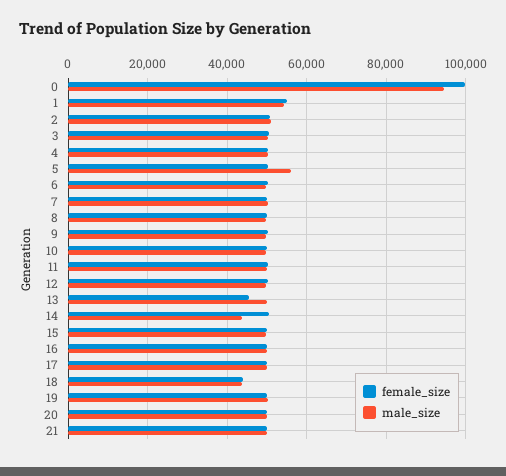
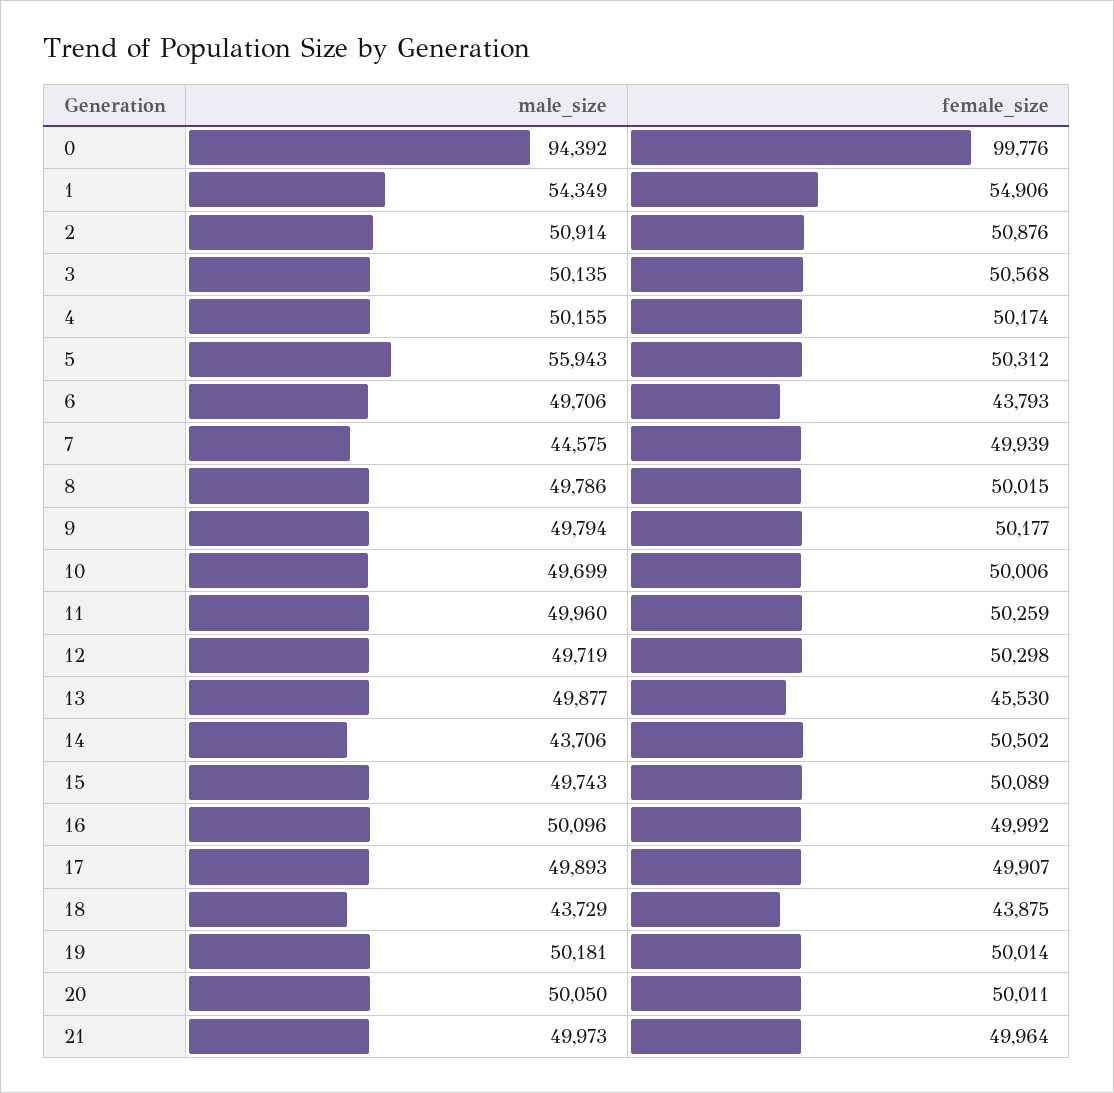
  {
    "female_size": {
      "0": 99776,
      "1": 54906,
      "2": 50876,
      "3": 50568,
      "4": 50174,
      "5": 50312,
-     "6": 50000,
+     "6": 43793,
      "7": 49939,
      "8": 50015,
      "9": 50177,
      "10": 50006,
      "11": 50259,
      "12": 50298,
      "13": 45530,
      "14": 50502,
      "15": 50089,
      "16": 49992,
      "17": 49907,
      "18": 43875,
      "19": 50014,
      "20": 50011,
      "21": 49964
    },
    "male_size": {
      "0": 94392,
      "1": 54349,
      "2": 50914,
      "3": 50135,
      "4": 50155,
      "5": 55943,
      "6": 49706,
-     "7": 50000,
+     "7": 44575,
      "8": 49786,
      "9": 49794,
      "10": 49699,
      "11": 49960,
      "12": 49719,
      "13": 49877,
      "14": 43706,
      "15": 49743,
      "16": 50096,
      "17": 49893,
      "18": 43729,
      "19": 50181,
      "20": 50050,
      "21": 49973
    }
  }

